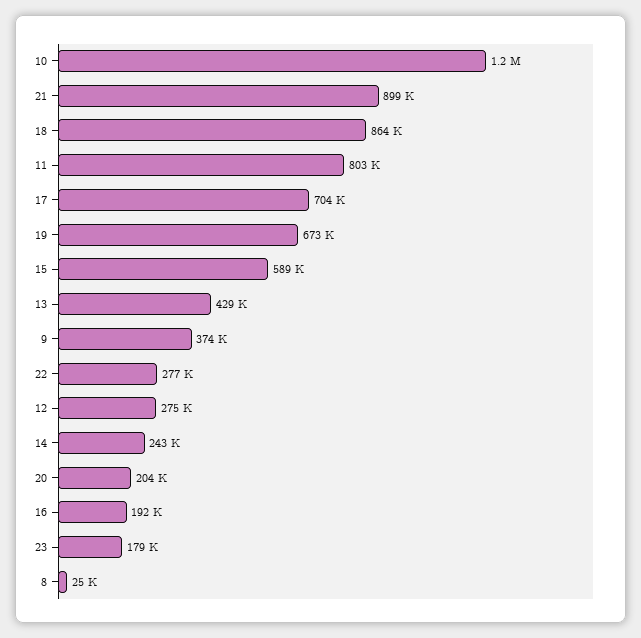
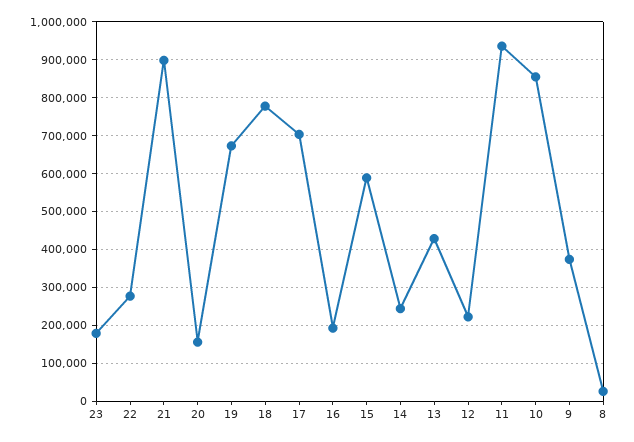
  {
-   "10": 1200000,
+   "10": 860000,
    "21": 899000,
-   "18": 864000,
+   "18": 780000,
-   "11": 803000,
+   "11": 940000,
    "17": 704000,
    "19": 673000,
    "15": 589000,
    "13": 429000,
    "9": 374000,
    "22": 277000,
-   "12": 275000,
+   "12": 220000,
    "14": 243000,
-   "20": 204000,
+   "20": 160000,
    "16": 192000,
    "23": 179000,
    "8": 25000
  }

